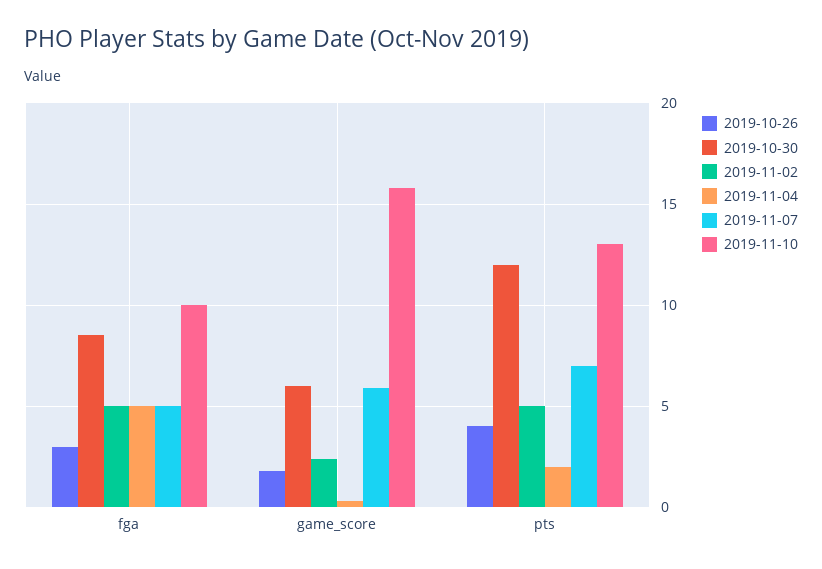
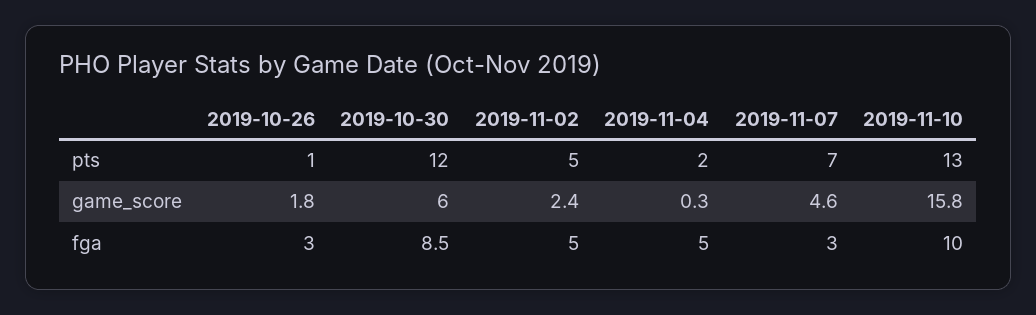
  {
    "2019-10-26": {
      "fga": 3,
      "game_score": 1.8,
-     "pts": 4
+     "pts": 1
    },
    "2019-10-30": {
      "fga": 8.5,
      "game_score": 6,
      "pts": 12
    },
    "2019-11-02": {
      "fga": 5,
      "game_score": 2.4,
      "pts": 5
    },
    "2019-11-04": {
      "fga": 5,
      "game_score": 0.3,
      "pts": 2
    },
    "2019-11-07": {
-     "fga": 5,
+     "fga": 3,
-     "game_score": 6,
+     "game_score": 4.6,
      "pts": 7
    },
    "2019-11-10": {
      "fga": 10,
      "game_score": 15.8,
      "pts": 13
    }
  }

